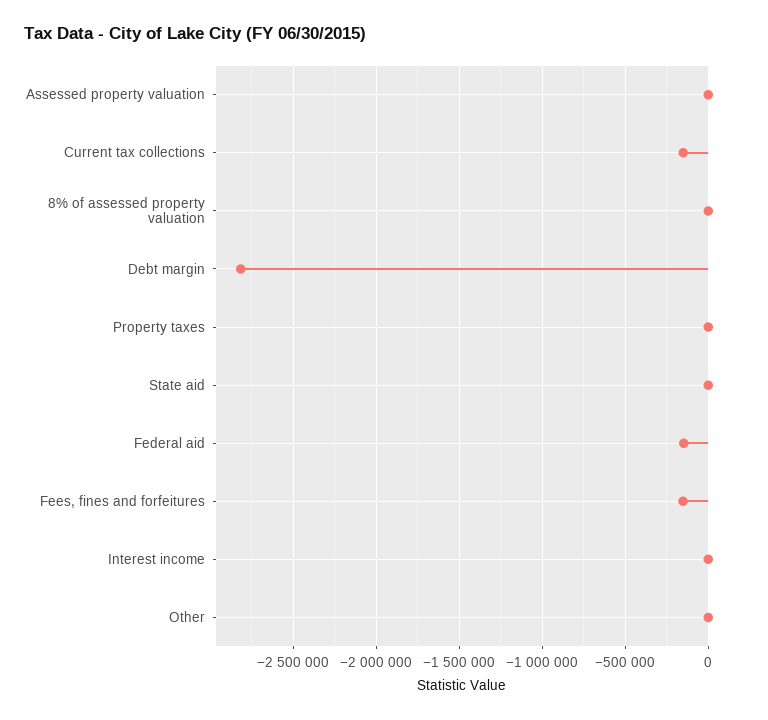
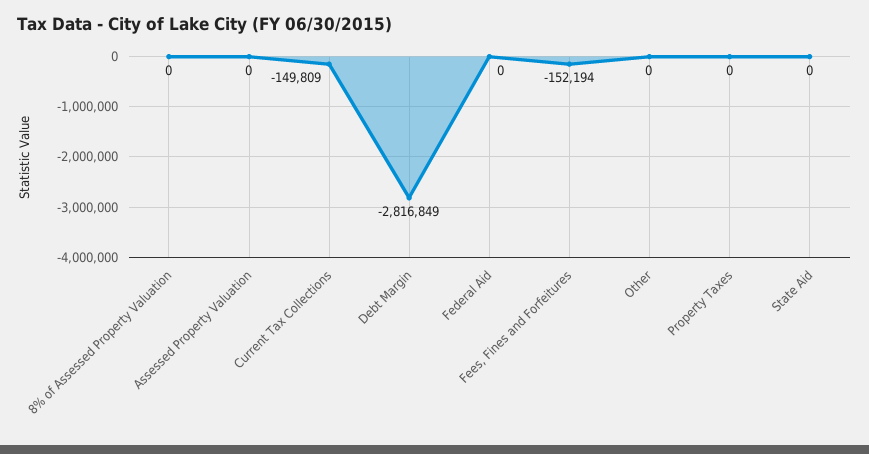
  {
    "Assessed property valuation": 0,
    "Current tax collections": -149809,
    "8% of assessed property valuation": 0,
    "Debt margin": -2816849,
    "Property taxes": 0,
    "State aid": 0,
-   "Federal aid": -150000,
+   "Federal aid": 0,
    "Fees, fines and forfeitures": -152194,
-   "Interest income": 0,
    "Other": 0
  }

